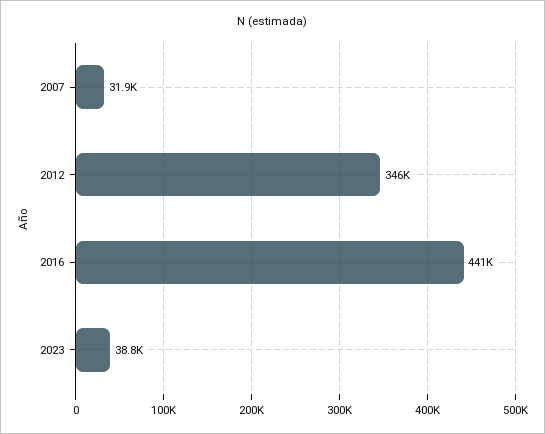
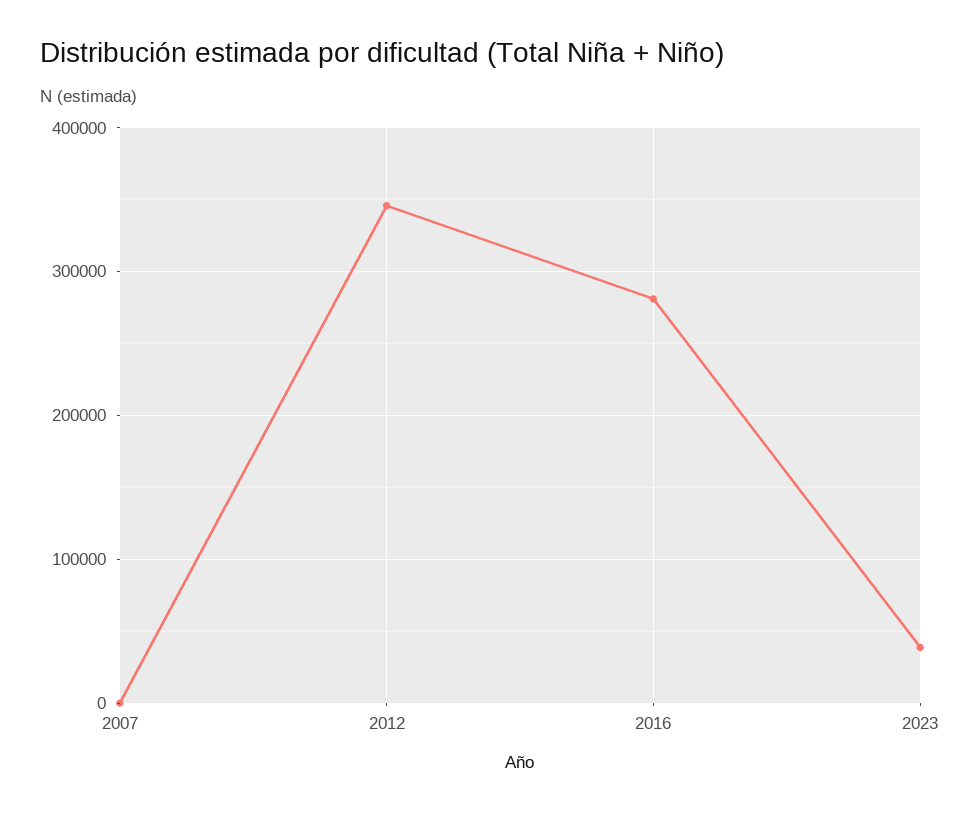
  {
-   "2007": 31900,
+   "2007": 0,
    "2012": 346000,
-   "2016": 441000,
+   "2016": 280000,
    "2023": 38800
  }

